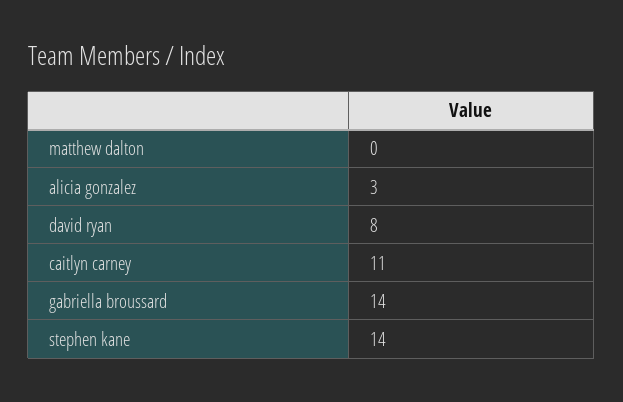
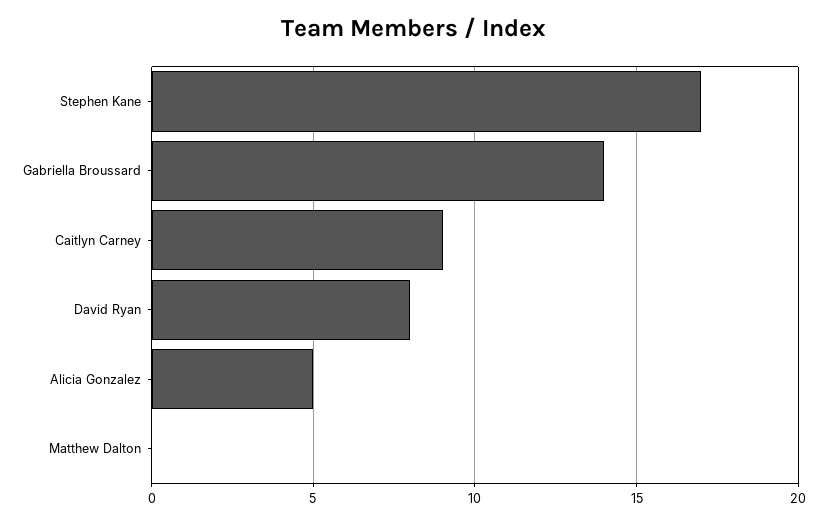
  {
    "matthew dalton": 0,
-   "alicia gonzalez": 3,
+   "alicia gonzalez": 5,
    "david ryan": 8,
-   "caitlyn carney": 11,
+   "caitlyn carney": 9,
    "gabriella broussard": 14,
-   "stephen kane": 14
+   "stephen kane": 17
  }

